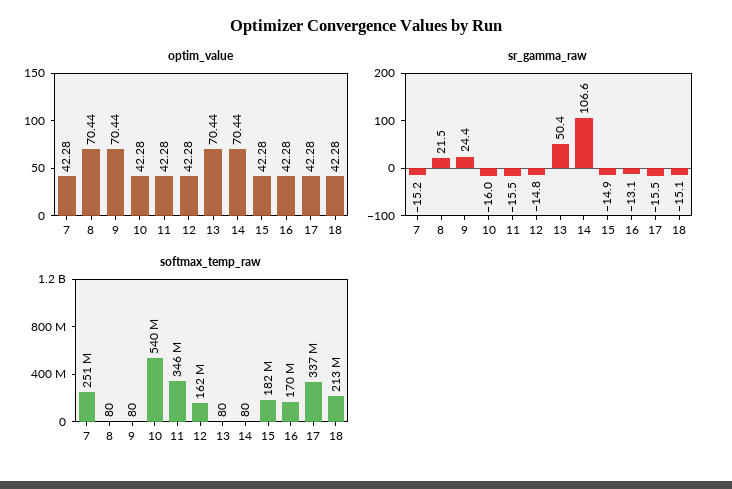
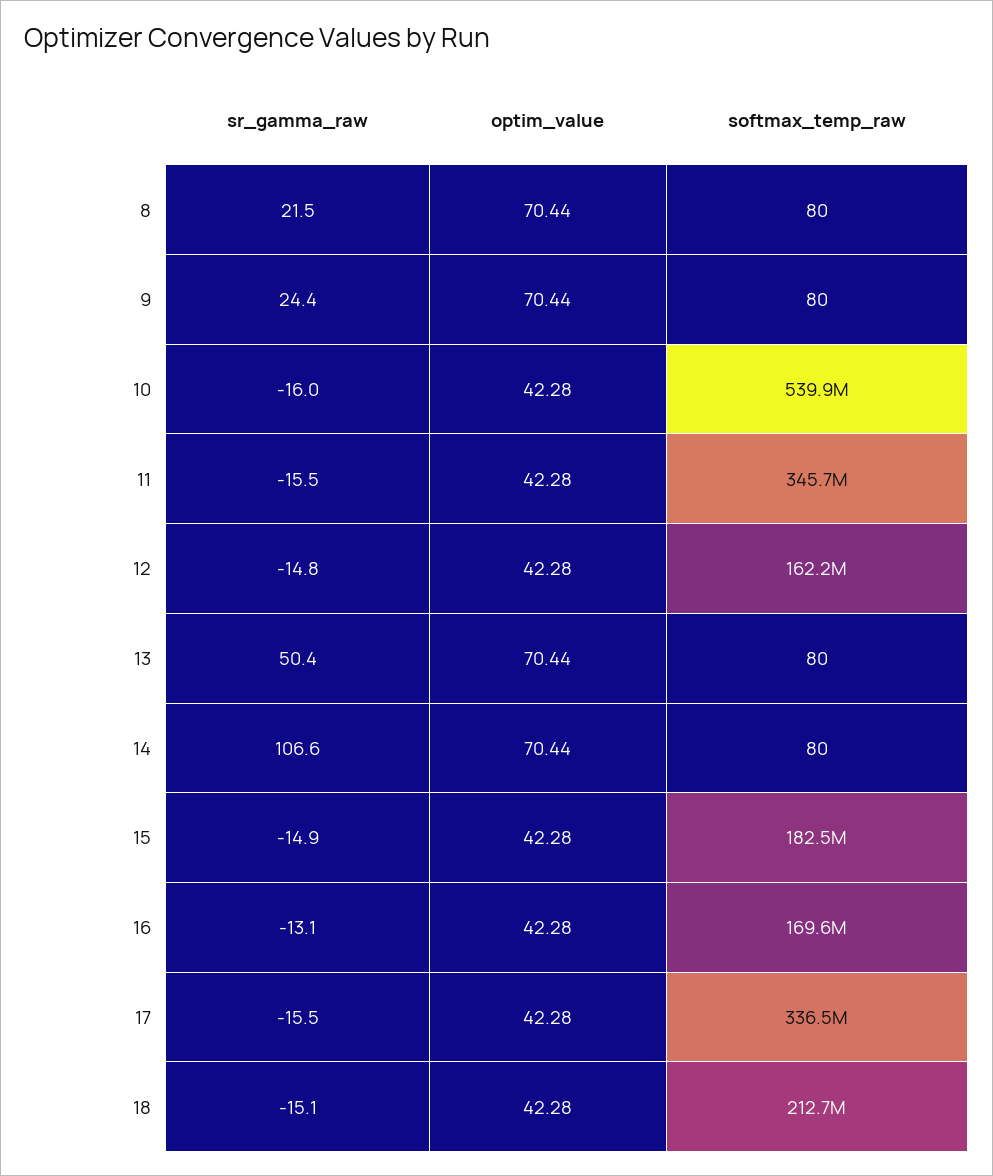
  {
    "optim_value": {
-     "7": 42.28,
      "8": 70.44,
      "9": 70.44,
      "10": 42.28,
      "11": 42.28,
      "12": 42.28,
      "13": 70.44,
      "14": 70.44,
      "15": 42.28,
      "16": 42.28,
      "17": 42.28,
      "18": 42.28
    },
    "sr_gamma_raw": {
-     "7": -15.2,
      "8": 21.5,
      "9": 24.4,
      "10": -16,
      "11": -15.5,
      "12": -14.8,
      "13": 50.4,
      "14": 106.6,
      "15": -14.9,
      "16": -13.1,
      "17": -15.5,
      "18": -15.1
    },
    "softmax_temp_raw": {
-     "7": 251000000,
      "8": 80,
      "9": 80,
      "10": 539900000,
      "11": 345700000,
      "12": 162200000,
      "13": 80,
      "14": 80,
      "15": 182500000,
      "16": 169600000,
      "17": 336500000,
      "18": 212700000
    }
  }

